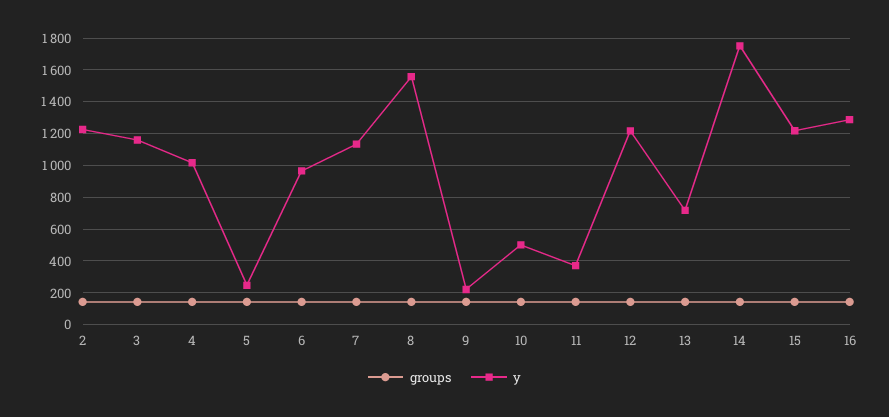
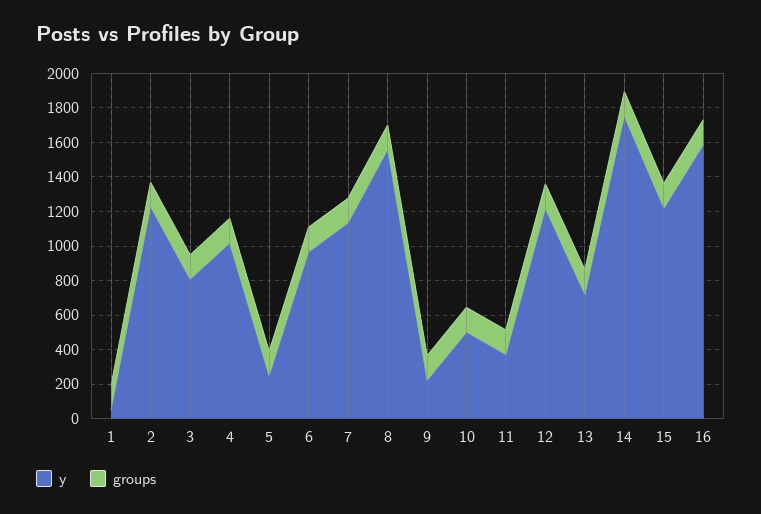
  {
    "groups": {
      "2": 150,
      "3": 150,
      "4": 150,
      "5": 150,
      "6": 150,
      "7": 150,
      "8": 150,
      "9": 150,
      "10": 150,
      "11": 150,
      "12": 150,
      "13": 150,
      "14": 150,
      "15": 150,
-     "16": 150
+     "16": 150,
+     "1": 150
    },
    "y": {
      "2": 1250,
-     "3": 1150,
+     "3": 800,
      "4": 1000,
      "5": 250,
      "6": 950,
      "7": 1150,
      "8": 1550,
      "9": 200,
      "10": 500,
      "11": 350,
      "12": 1200,
      "13": 700,
      "14": 1750,
      "15": 1200,
-     "16": 1300
+     "16": 1600,
+     "1": 50
    }
  }

